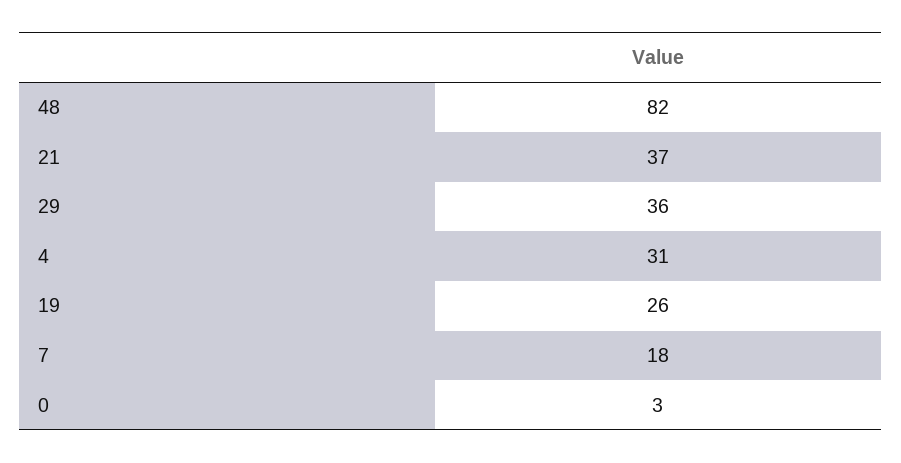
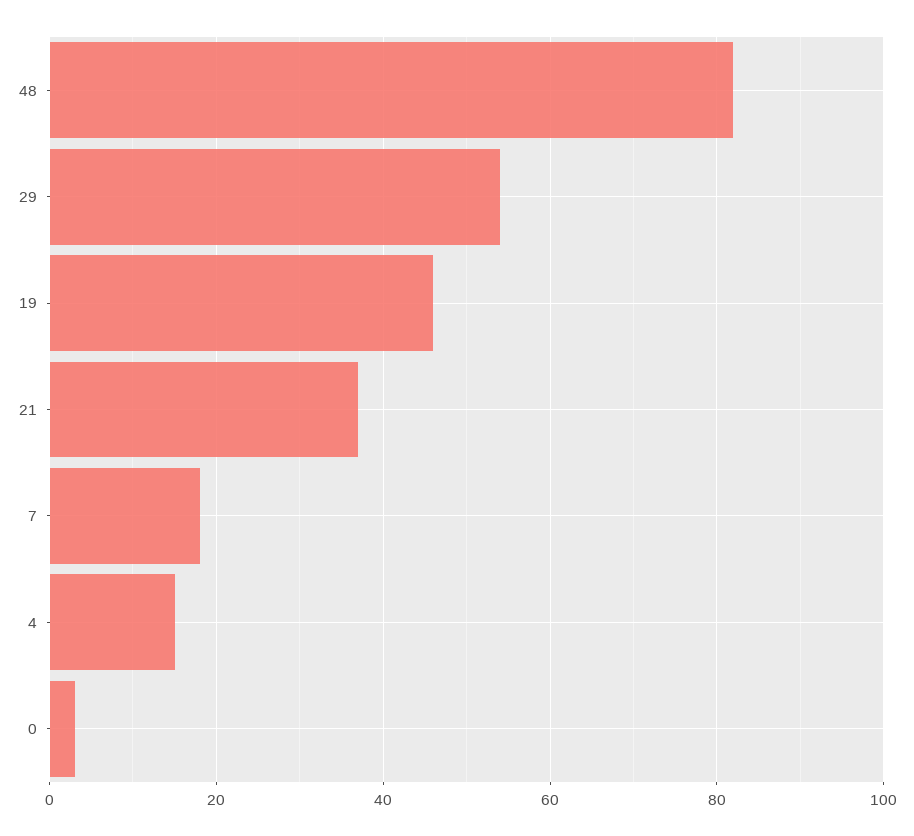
  {
    "48": 82,
    "21": 37,
-   "29": 36,
+   "29": 55,
-   "4": 31,
+   "4": 15,
-   "19": 26,
+   "19": 45,
    "7": 18,
    "0": 3
  }

